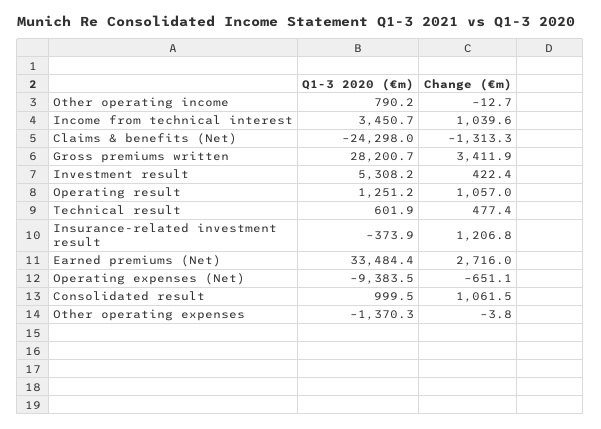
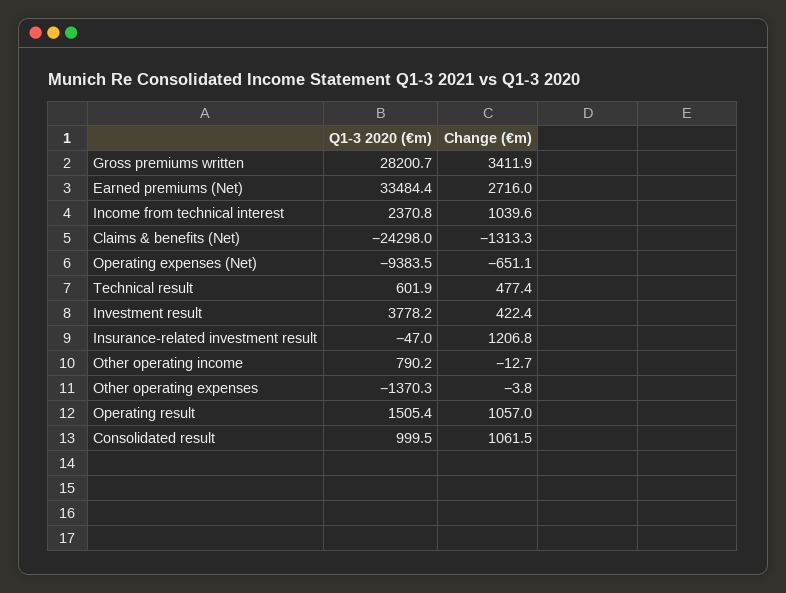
  {
    "Q1-3 2020 (€m)": {
      "Other operating income": 790.2,
-     "Income from technical interest": 3450.7,
+     "Income from technical interest": 2370.8,
      "Claims & benefits (Net)": -24298,
      "Gross premiums written": 28200.7,
-     "Investment result": 5308.2,
+     "Investment result": 3778.2,
-     "Operating result": 1251.2,
+     "Operating result": 1505.4,
      "Technical result": 601.9,
-     "Insurance-related investment result": -373.9,
+     "Insurance-related investment result": -47,
      "Earned premiums (Net)": 33484.4,
      "Operating expenses (Net)": -9383.5,
      "Consolidated result": 999.5,
      "Other operating expenses": -1370.3
    },
    "Change (€m)": {
      "Other operating income": -12.7,
      "Income from technical interest": 1039.6,
      "Claims & benefits (Net)": -1313.3,
      "Gross premiums written": 3411.9,
      "Investment result": 422.4,
      "Operating result": 1057,
      "Technical result": 477.4,
      "Insurance-related investment result": 1206.8,
      "Earned premiums (Net)": 2716,
      "Operating expenses (Net)": -651.1,
      "Consolidated result": 1061.5,
      "Other operating expenses": -3.8
    }
  }

